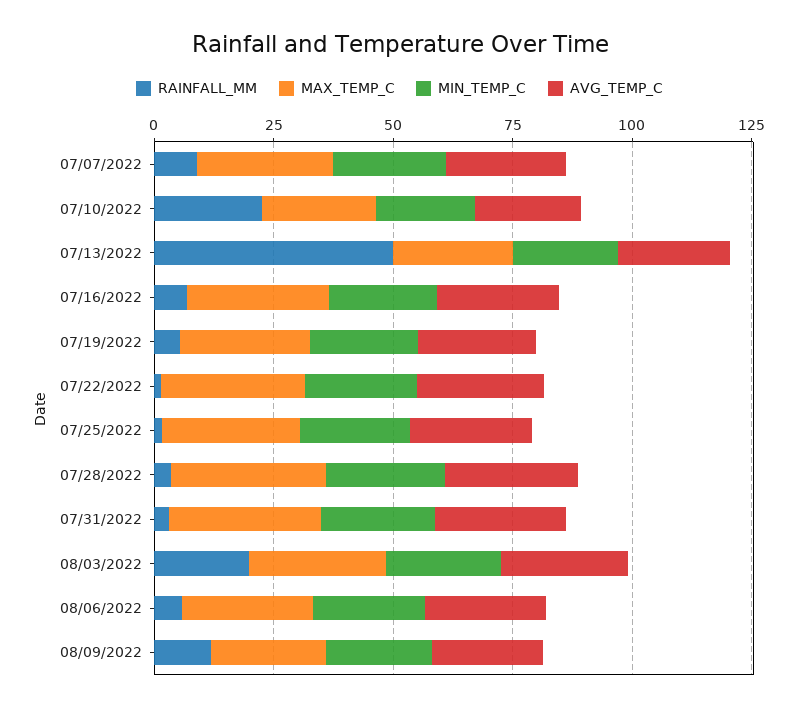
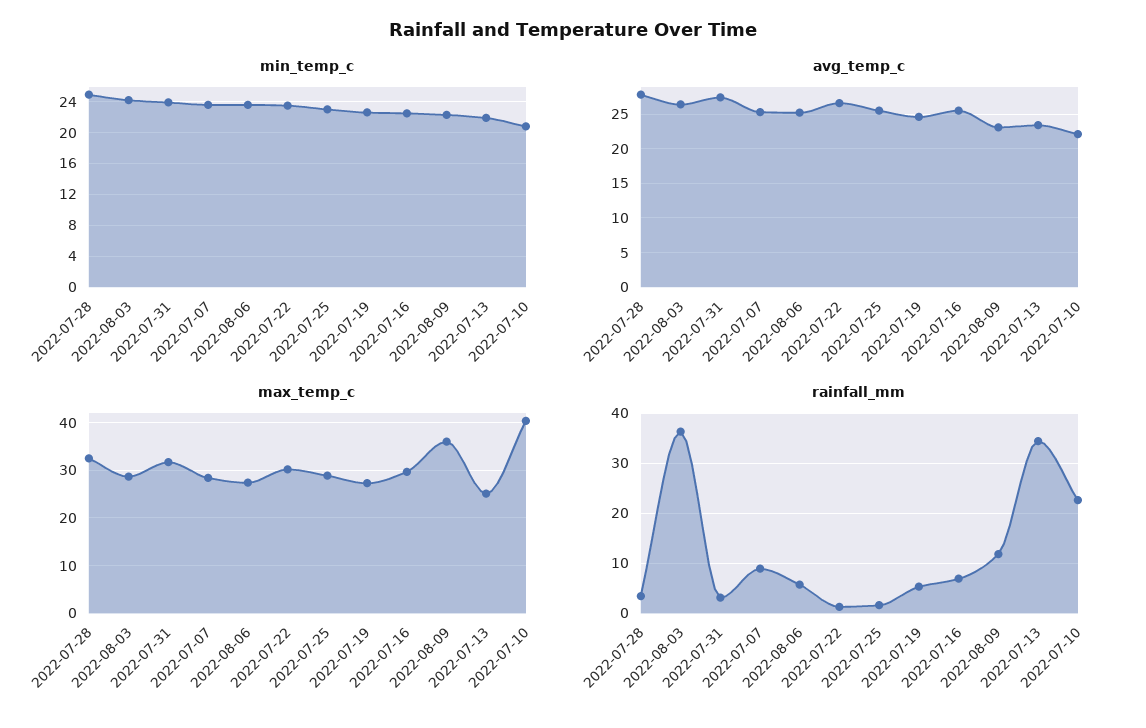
  {
    "RAINFALL_MM": {
      "07/07/2022": 8,
      "07/10/2022": 22,
-     "07/13/2022": 50,
+     "07/13/2022": 34,
      "07/16/2022": 6,
      "07/19/2022": 6,
      "07/22/2022": 2,
      "07/25/2022": 2,
      "07/28/2022": 4,
      "07/31/2022": 4,
-     "08/03/2022": 20,
+     "08/03/2022": 36,
      "08/06/2022": 6,
      "08/09/2022": 12
    },
    "MAX_TEMP_C": {
      "07/07/2022": 28,
-     "07/10/2022": 25,
+     "07/10/2022": 40,
      "07/13/2022": 26,
      "07/16/2022": 30,
      "07/19/2022": 28,
      "07/22/2022": 30,
      "07/25/2022": 28,
      "07/28/2022": 32,
      "07/31/2022": 32,
      "08/03/2022": 28,
      "08/06/2022": 28,
-     "08/09/2022": 25
+     "08/09/2022": 36
    },
    "MIN_TEMP_C": {
      "07/07/2022": 24,
      "07/10/2022": 21,
      "07/13/2022": 22,
      "07/16/2022": 23,
      "07/19/2022": 23,
      "07/22/2022": 24,
      "07/25/2022": 23,
      "07/28/2022": 25,
      "07/31/2022": 24,
      "08/03/2022": 24,
      "08/06/2022": 24,
      "08/09/2022": 22
    },
    "AVG_TEMP_C": {
      "07/07/2022": 25,
      "07/10/2022": 22,
      "07/13/2022": 23,
      "07/16/2022": 26,
      "07/19/2022": 25,
      "07/22/2022": 27,
      "07/25/2022": 26,
      "07/28/2022": 28,
      "07/31/2022": 27,
      "08/03/2022": 26,
      "08/06/2022": 25,
      "08/09/2022": 23
    }
  }

